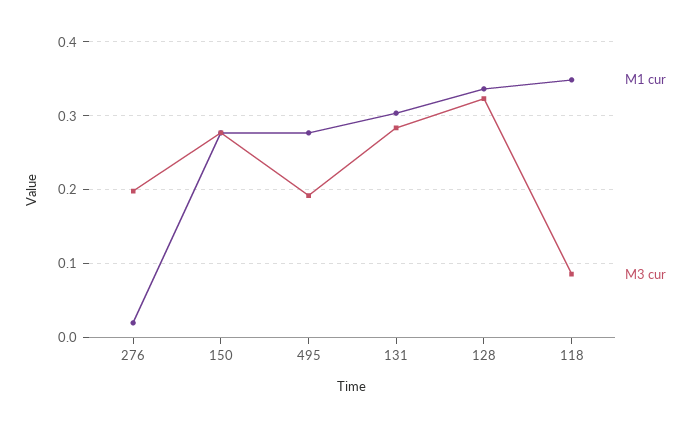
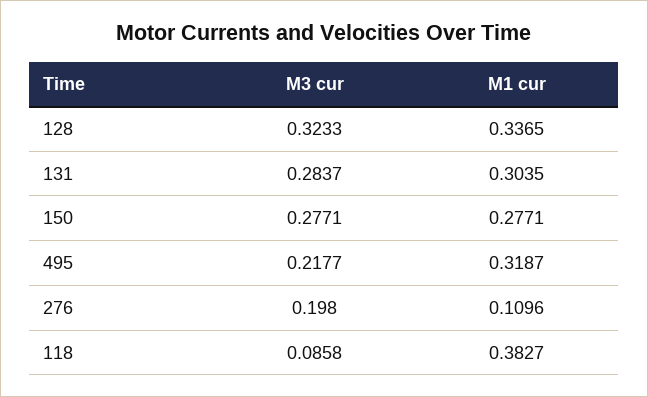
  {
    "M1 cur": {
-     "276": 0.02,
+     "276": 0.1096,
      "150": 0.2771,
-     "495": 0.28,
+     "495": 0.3187,
      "131": 0.3035,
      "128": 0.3365,
-     "118": 0.35
+     "118": 0.3827
    },
    "M3 cur": {
      "276": 0.198,
      "150": 0.2771,
-     "495": 0.19,
+     "495": 0.2177,
      "131": 0.2837,
      "128": 0.3233,
      "118": 0.0858
    }
  }

